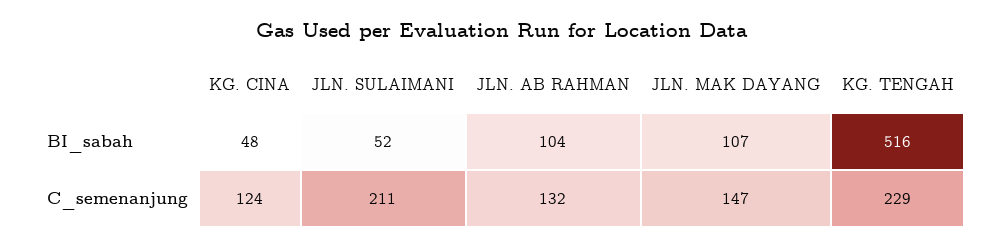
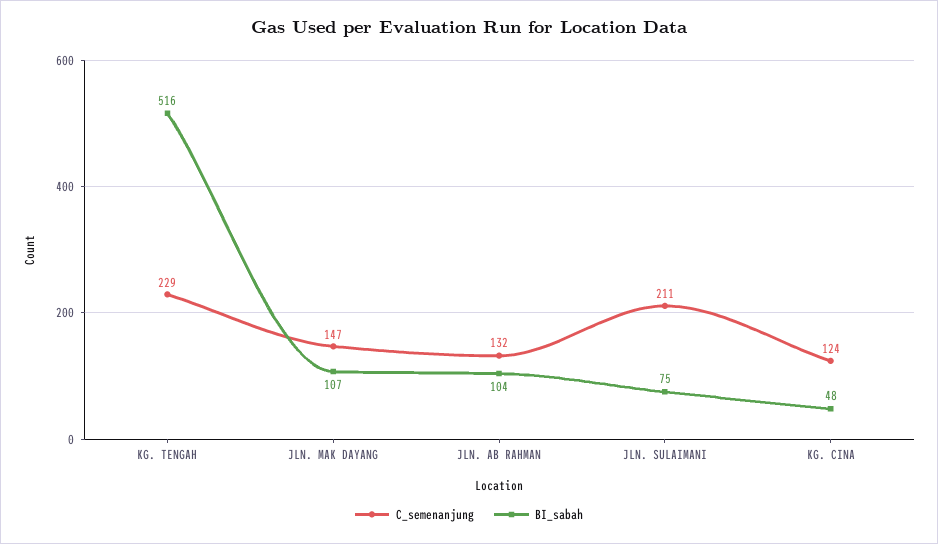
  {
    "BI_sabah": {
      "KG. CINA": 48,
-     "JLN. SULAIMANI": 52,
+     "JLN. SULAIMANI": 75,
      "JLN. AB RAHMAN": 104,
      "JLN. MAK DAYANG": 107,
      "KG. TENGAH": 516
    },
    "C_semenanjung": {
      "KG. CINA": 124,
      "JLN. SULAIMANI": 211,
      "JLN. AB RAHMAN": 132,
      "JLN. MAK DAYANG": 147,
      "KG. TENGAH": 229
    }
  }

